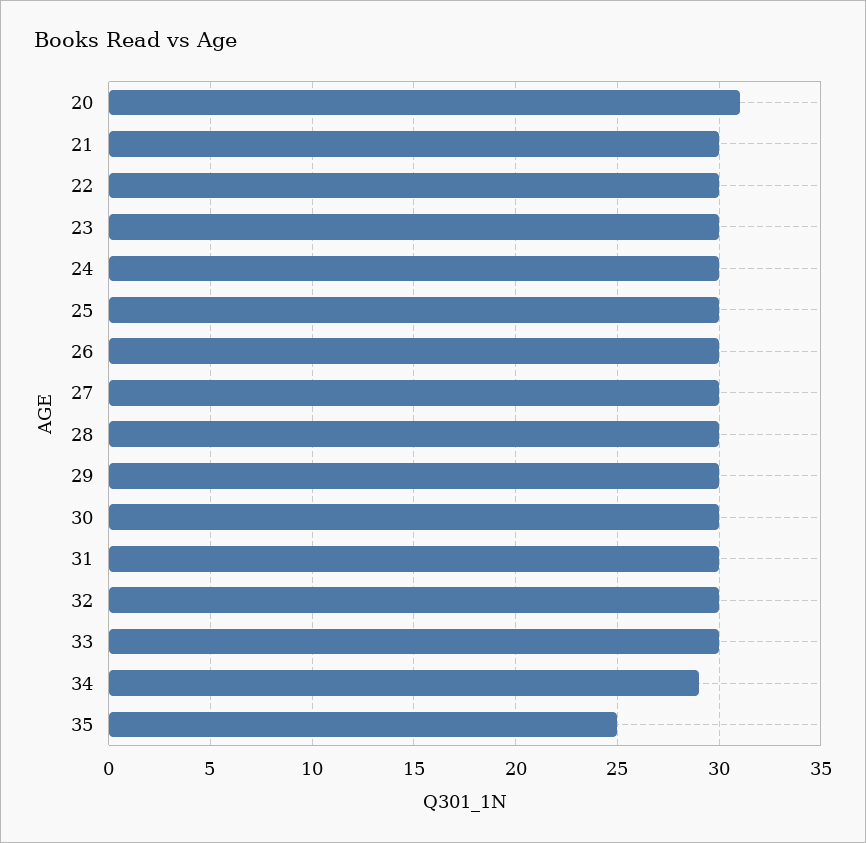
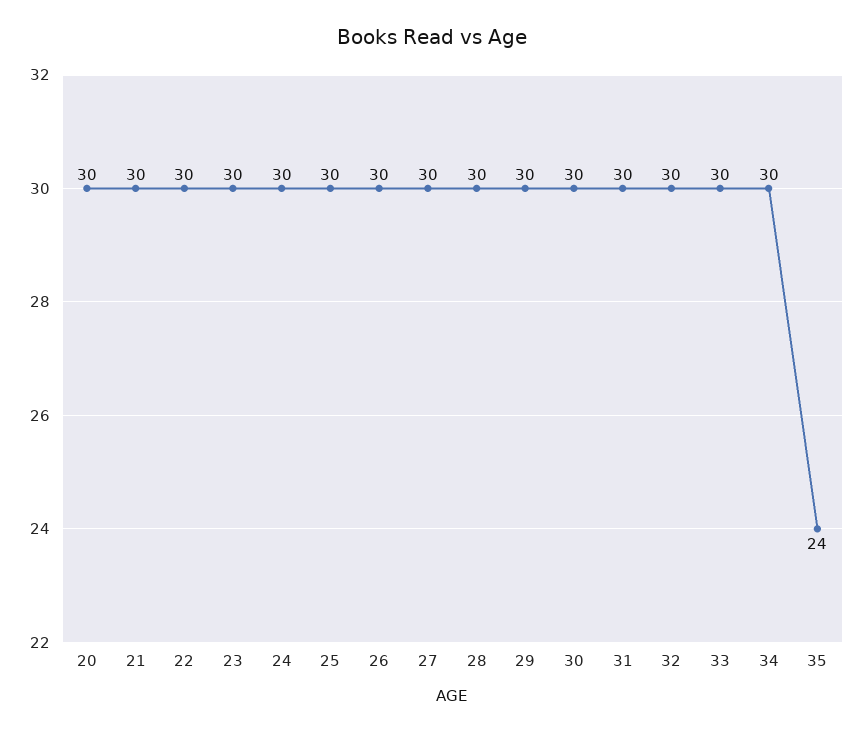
  {
-   "20": 31,
+   "20": 30,
    "21": 30,
    "22": 30,
    "23": 30,
    "24": 30,
    "25": 30,
    "26": 30,
    "27": 30,
    "28": 30,
    "29": 30,
    "30": 30,
    "31": 30,
    "32": 30,
    "33": 30,
-   "34": 29,
+   "34": 30,
-   "35": 25
+   "35": 24
  }

